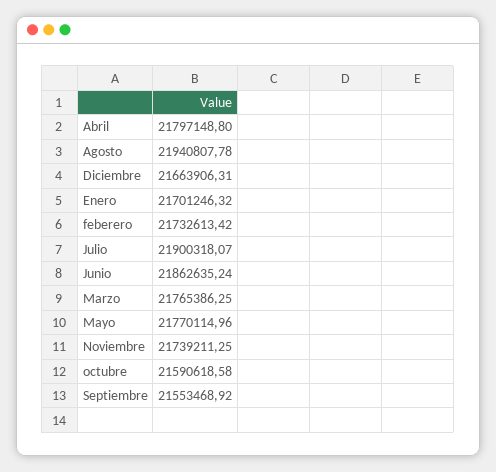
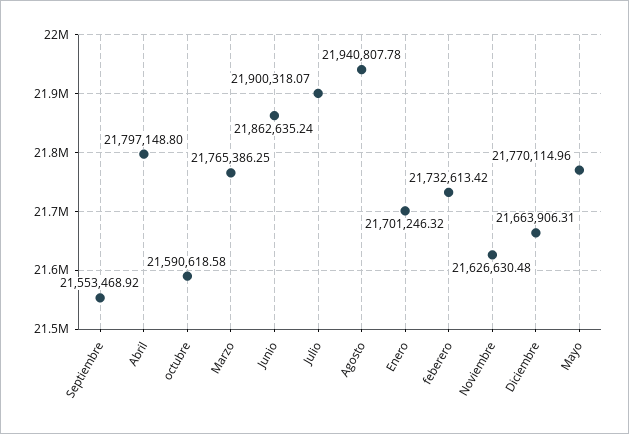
  {
    "Abril": 21797148.8,
    "Agosto": 21940807.78,
    "Diciembre": 21663906.31,
    "Enero": 21701246.32,
    "feberero": 21732613.42,
    "Julio": 21900318.07,
    "Junio": 21862635.24,
    "Marzo": 21765386.25,
    "Mayo": 21770114.96,
-   "Noviembre": 21739211.25,
+   "Noviembre": 21626630.48,
    "octubre": 21590618.58,
    "Septiembre": 21553468.92
  }

